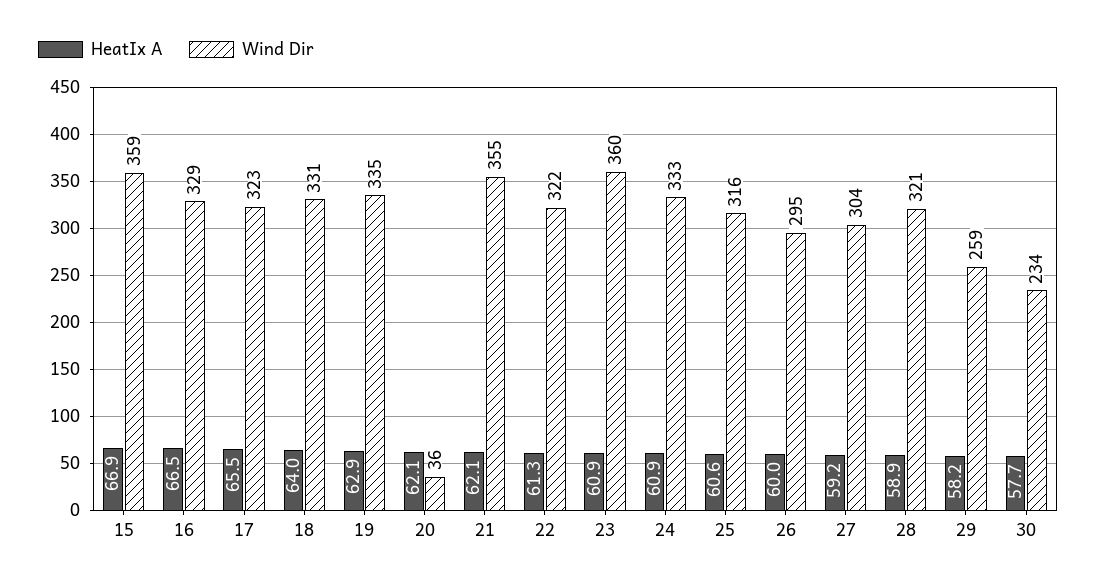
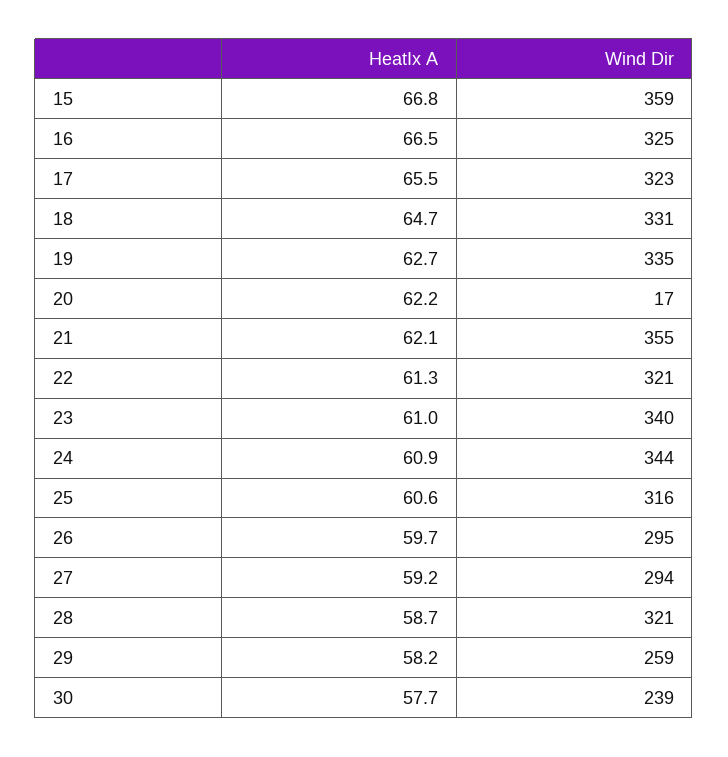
  {
    "HeatIx A": {
-     "15": 66.9,
+     "15": 66.8,
      "16": 66.5,
      "17": 65.5,
-     "18": 64,
+     "18": 64.7,
-     "19": 62.9,
+     "19": 62.7,
-     "20": 62.1,
+     "20": 62.2,
      "21": 62.1,
      "22": 61.3,
-     "23": 60.9,
+     "23": 61,
      "24": 60.9,
      "25": 60.6,
-     "26": 60,
+     "26": 59.7,
      "27": 59.2,
-     "28": 58.9,
+     "28": 58.7,
      "29": 58.2,
      "30": 57.7
    },
    "Wind Dir": {
      "15": 359,
-     "16": 329,
+     "16": 325,
      "17": 323,
      "18": 331,
      "19": 335,
-     "20": 36,
+     "20": 17,
      "21": 355,
-     "22": 322,
+     "22": 321,
-     "23": 360,
+     "23": 340,
-     "24": 333,
+     "24": 344,
      "25": 316,
      "26": 295,
-     "27": 304,
+     "27": 294,
      "28": 321,
      "29": 259,
-     "30": 234
+     "30": 239
    }
  }

